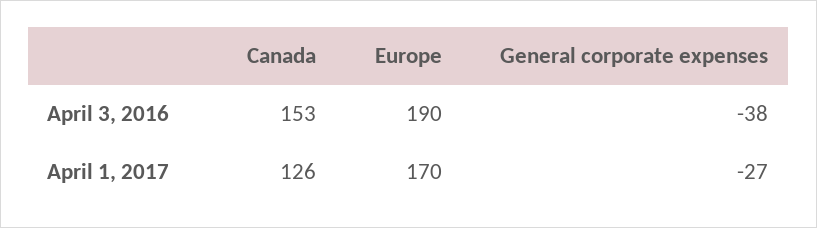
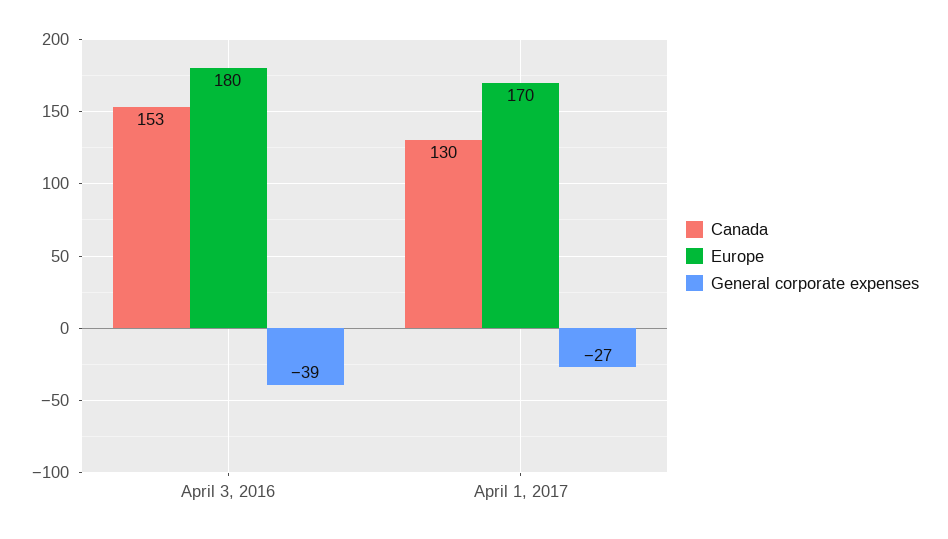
  {
    "Canada": {
      "April 3, 2016": 153,
-     "April 1, 2017": 126
+     "April 1, 2017": 130
    },
    "Europe": {
-     "April 3, 2016": 190,
+     "April 3, 2016": 180,
      "April 1, 2017": 170
    },
    "General corporate expenses": {
-     "April 3, 2016": -38,
+     "April 3, 2016": -39,
      "April 1, 2017": -27
    }
  }

